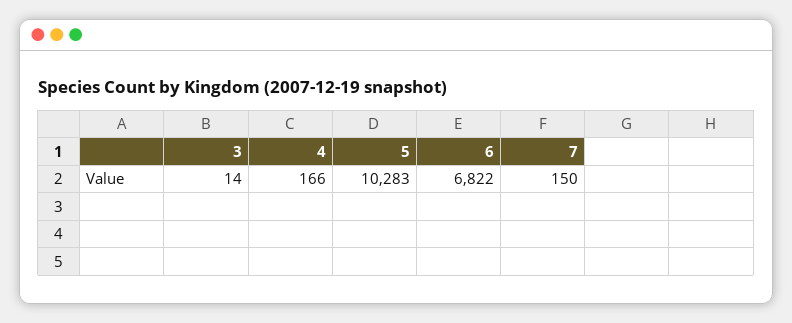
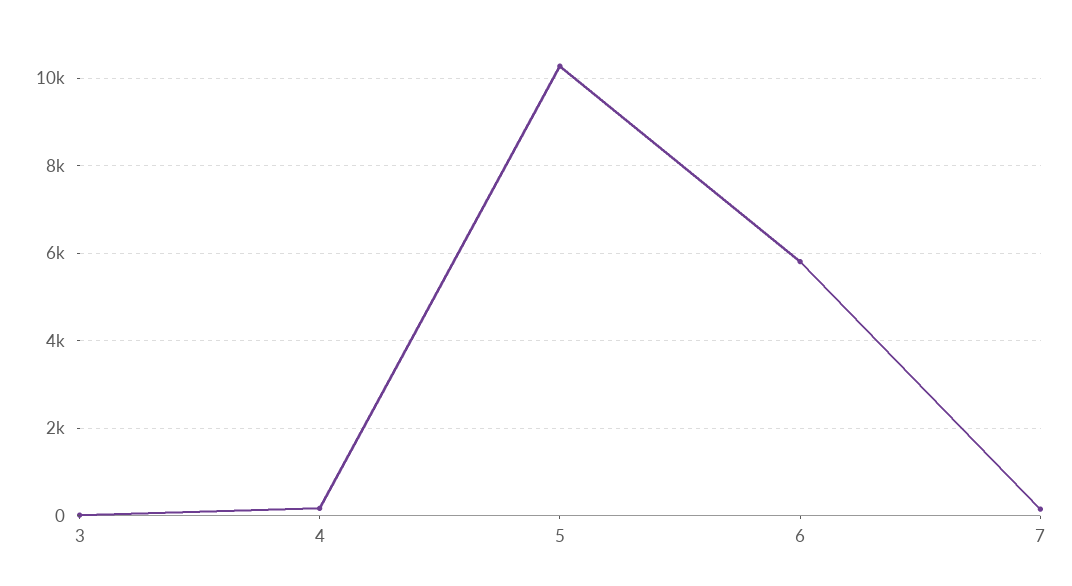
  {
    "3": 14,
    "4": 166,
    "5": 10283,
-   "6": 6822,
+   "6": 5800,
    "7": 150
  }

